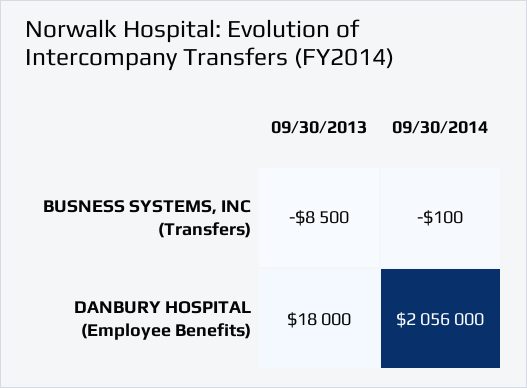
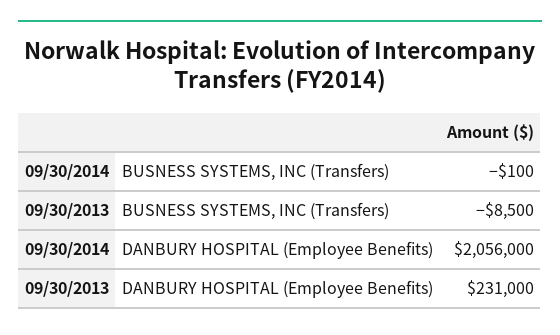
  {
    "09/30/2013": {
      "BUSNESS SYSTEMS, INC (Transfers)": -8500,
-     "DANBURY HOSPITAL (Employee Benefits)": 18000
+     "DANBURY HOSPITAL (Employee Benefits)": 231000
    },
    "09/30/2014": {
      "BUSNESS SYSTEMS, INC (Transfers)": -100,
      "DANBURY HOSPITAL (Employee Benefits)": 2056000
    }
  }

